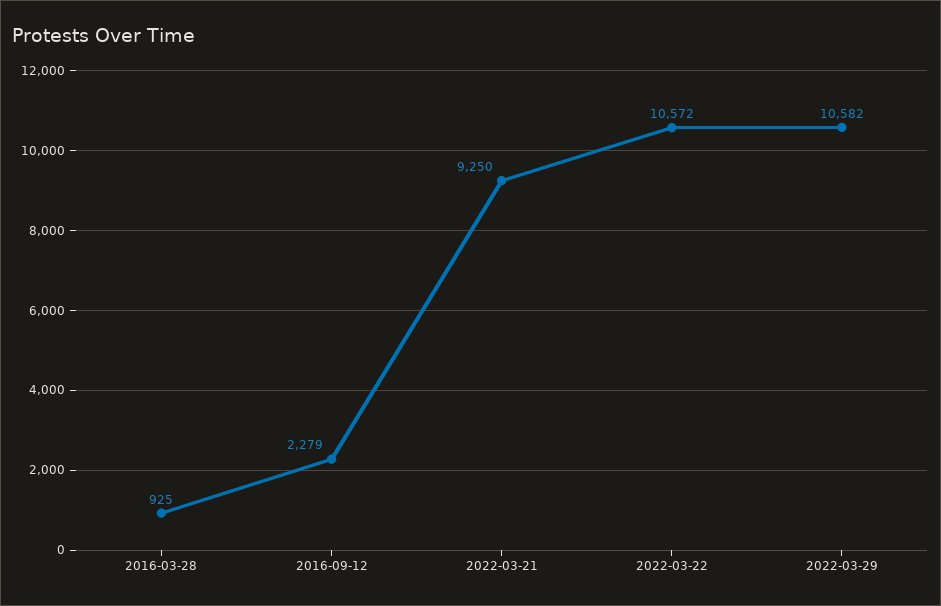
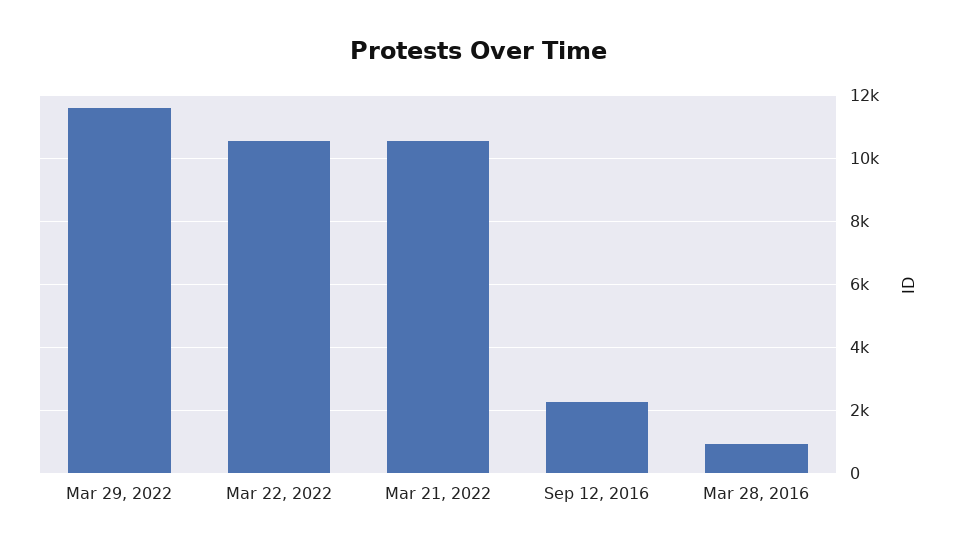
  {
    "2016-03-28": 925,
    "2016-09-12": 2279,
-   "2022-03-21": 9250,
+   "2022-03-21": 10600,
    "2022-03-22": 10572,
-   "2022-03-29": 10582
+   "2022-03-29": 11600
  }

